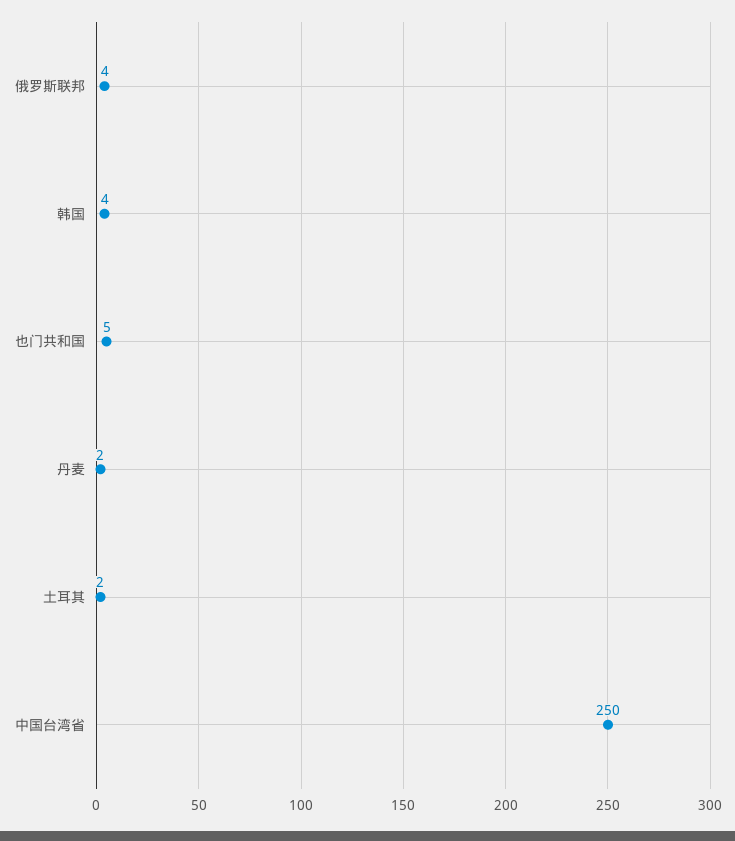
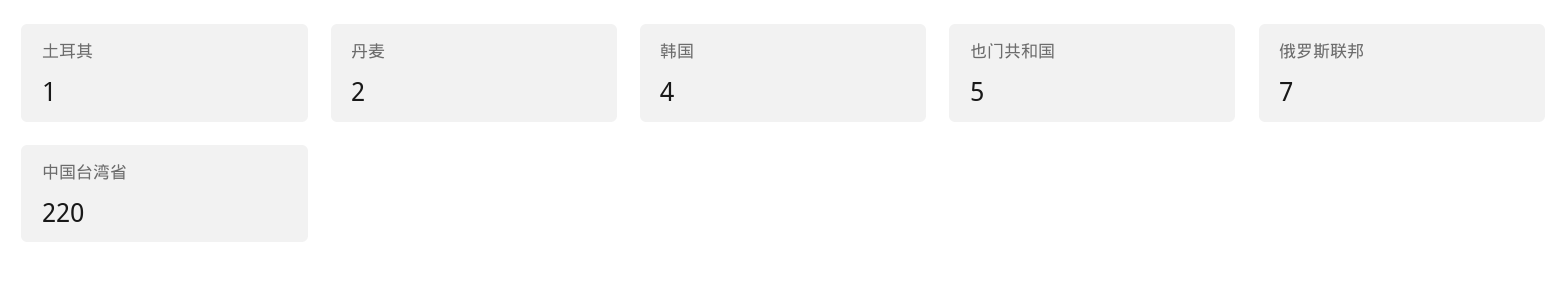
  {
-   "俄罗斯联邦": 4,
+   "俄罗斯联邦": 7,
    "韩国": 4,
    "也门共和国": 5,
    "丹麦": 2,
-   "土耳其": 2,
+   "土耳其": 1,
-   "中国台湾省": 250
+   "中国台湾省": 220
  }

